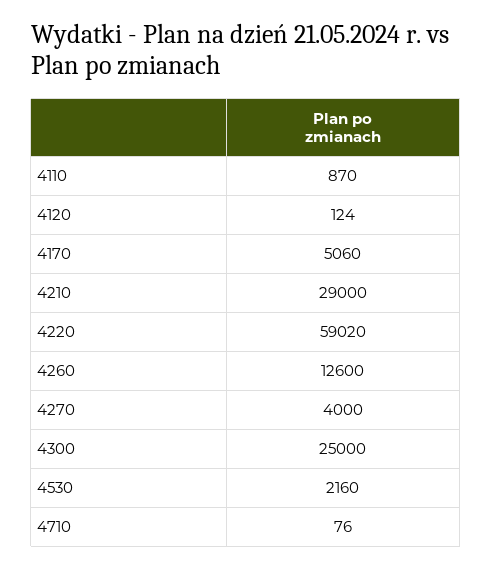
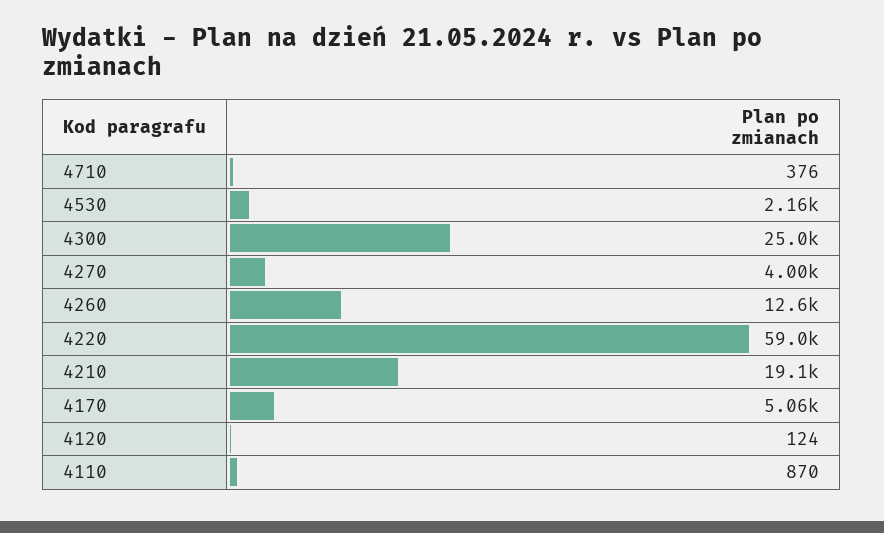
  {
    "4110": 870,
    "4120": 124,
    "4170": 5060,
-   "4210": 29000,
+   "4210": 19100,
    "4220": 59020,
    "4260": 12600,
    "4270": 4000,
    "4300": 25000,
    "4530": 2160,
-   "4710": 76
+   "4710": 376
  }

